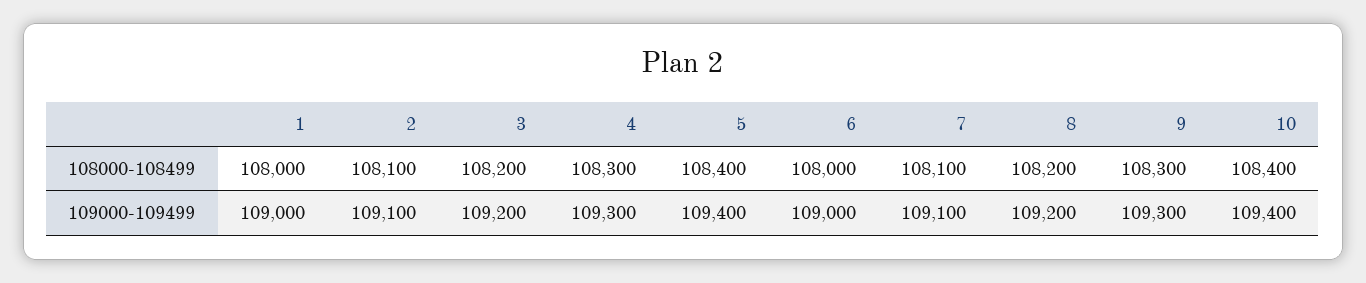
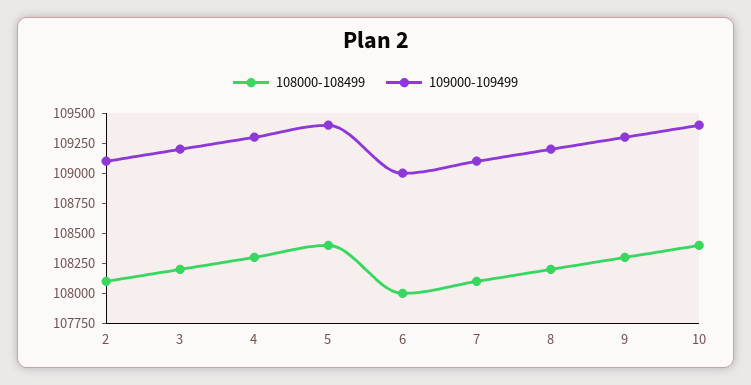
  {
    "108000-108499": {
-     "1": 108000,
      "2": 108100,
      "3": 108200,
      "4": 108300,
      "5": 108400,
      "6": 108000,
      "7": 108100,
      "8": 108200,
      "9": 108300,
      "10": 108400
    },
    "109000-109499": {
-     "1": 109000,
      "2": 109100,
      "3": 109200,
      "4": 109300,
      "5": 109400,
      "6": 109000,
      "7": 109100,
      "8": 109200,
      "9": 109300,
      "10": 109400
    }
  }

